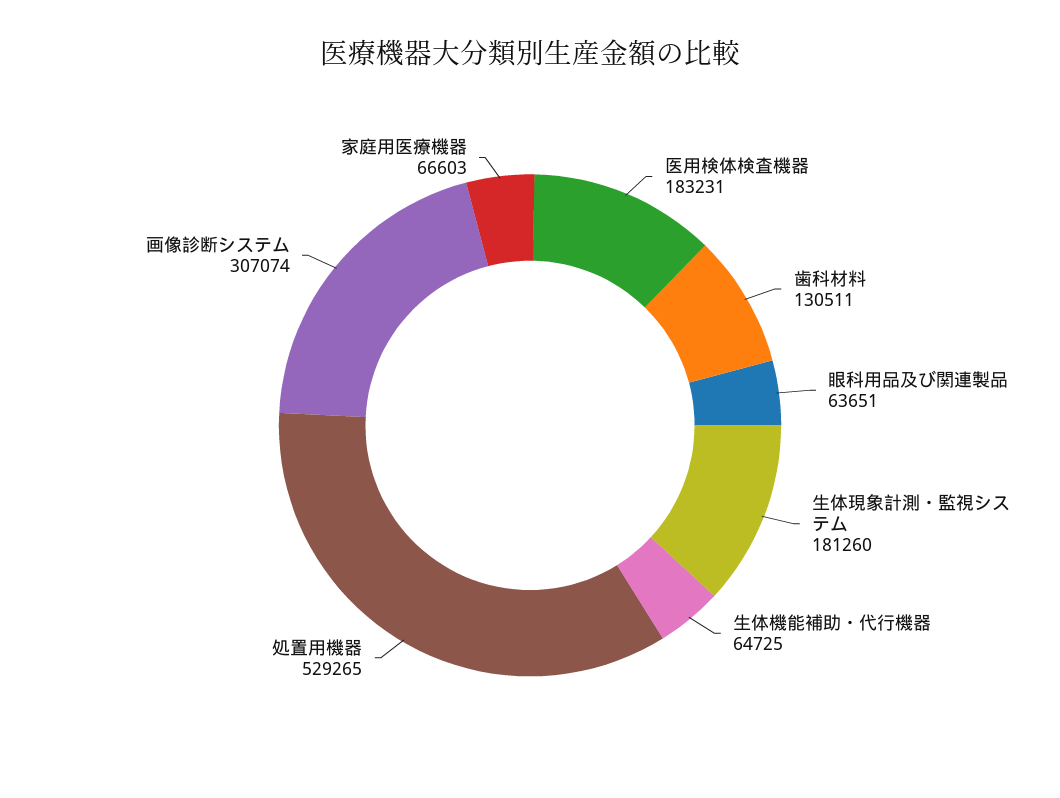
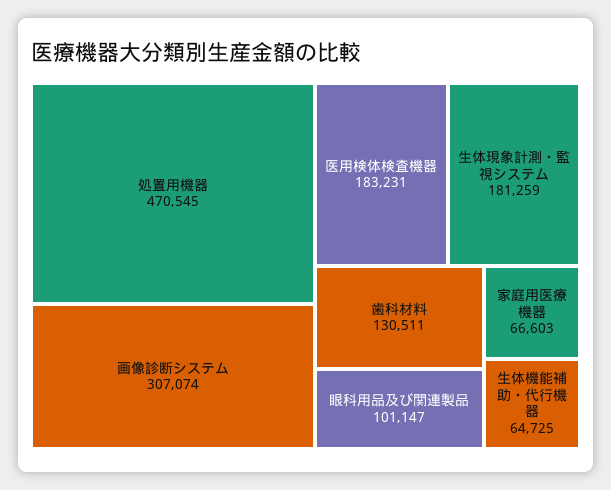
  {
    "医用検体検査機器": 183231,
    "歯科材料": 130511,
-   "眼科用品及び関連製品": 63651,
+   "眼科用品及び関連製品": 101147,
-   "生体現象計測・監視システム": 181260,
+   "生体現象計測・監視システム": 181259,
    "生体機能補助・代行機器": 64725,
-   "処置用機器": 529265,
+   "処置用機器": 470545,
    "画像診断システム": 307074,
    "家庭用医療機器": 66603
  }

